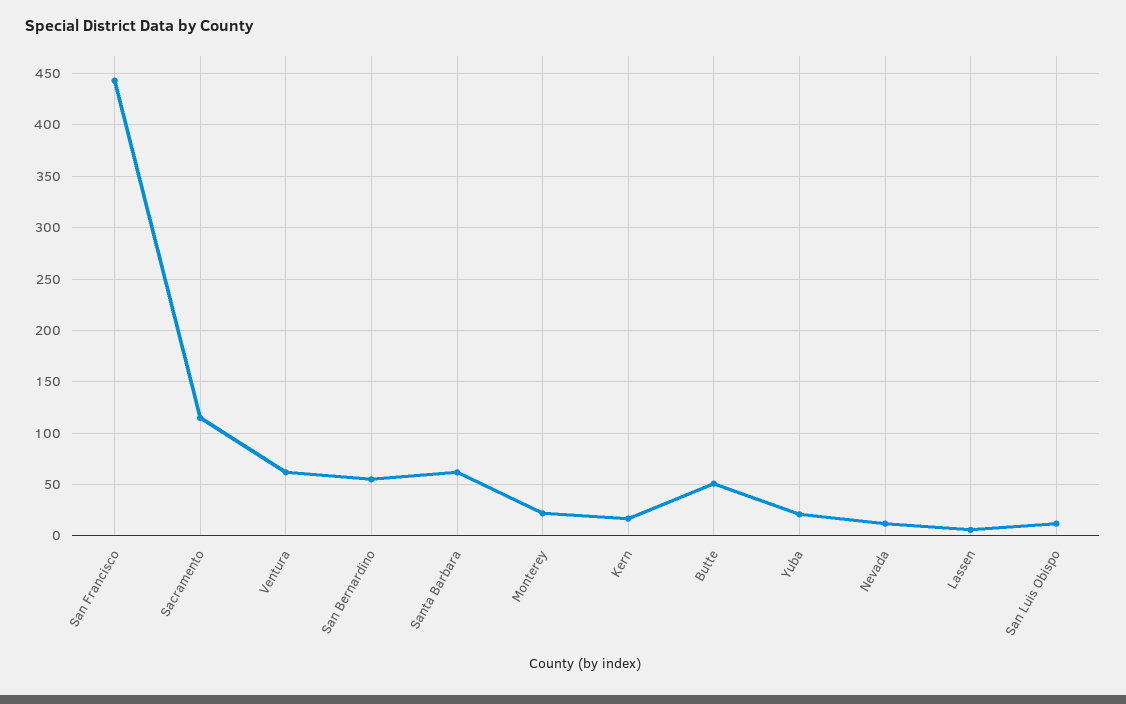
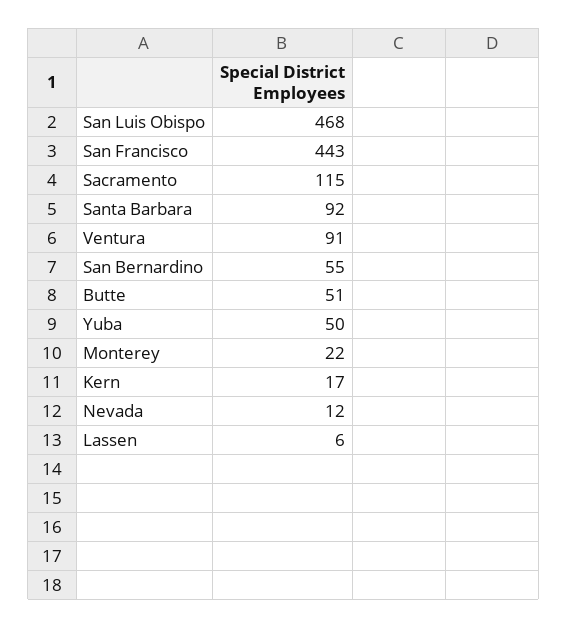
  {
    "San Francisco": 443,
    "Sacramento": 115,
-   "Ventura": 60,
+   "Ventura": 91,
    "San Bernardino": 55,
-   "Santa Barbara": 60,
+   "Santa Barbara": 92,
    "Monterey": 22,
    "Kern": 17,
    "Butte": 51,
-   "Yuba": 20,
+   "Yuba": 50,
    "Nevada": 12,
    "Lassen": 6,
-   "San Luis Obispo": 10
+   "San Luis Obispo": 468
  }

